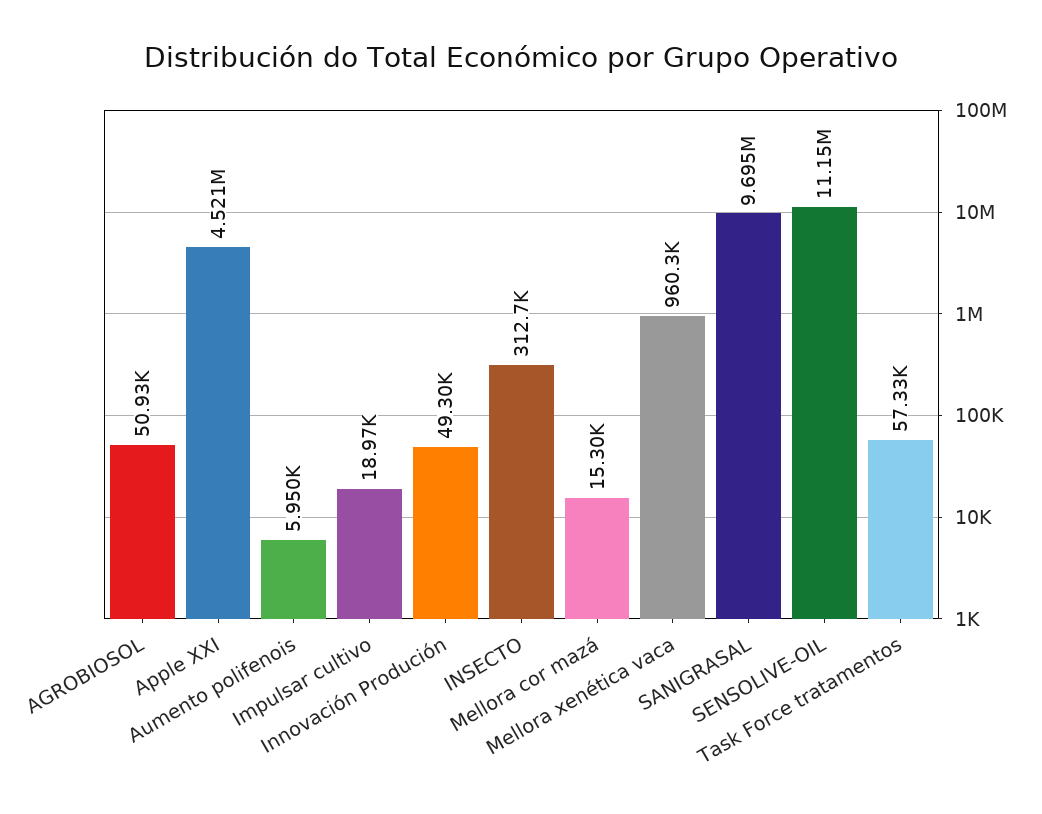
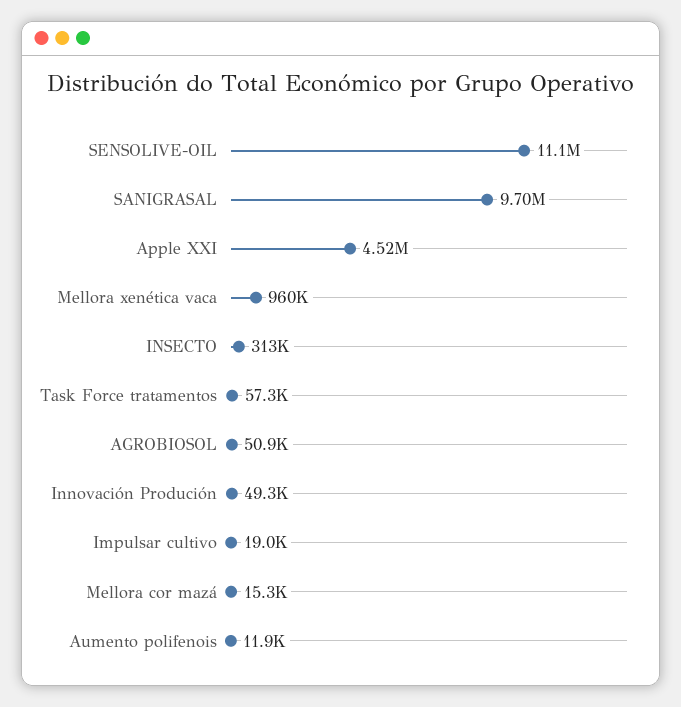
  {
    "AGROBIOSOL": 50930,
    "Apple XXI": 4521000,
-   "Aumento polifenois": 5950,
+   "Aumento polifenois": 11900,
    "Impulsar cultivo": 18970,
    "Innovación Produción": 49300,
    "INSECTO": 312700,
    "Mellora cor mazá": 15300,
    "Mellora xenética vaca": 960300,
    "SANIGRASAL": 9695000,
    "SENSOLIVE-OIL": 11150000,
    "Task Force tratamentos": 57330
  }

